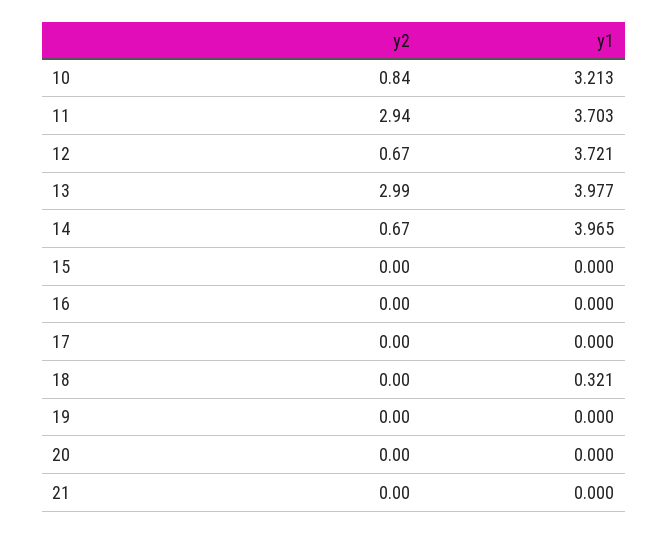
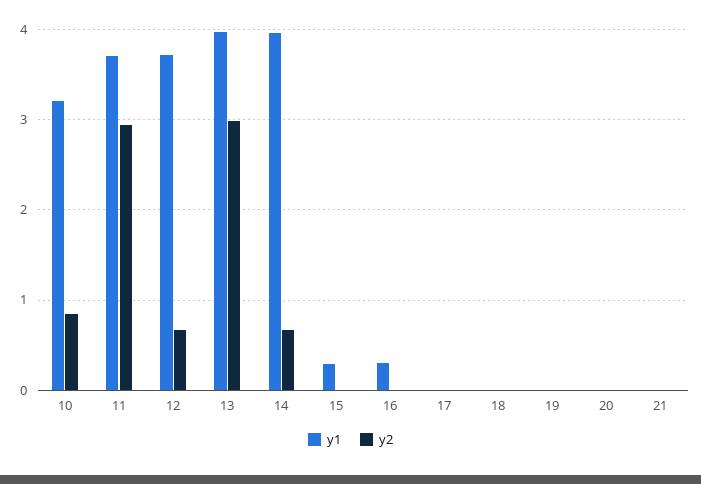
  {
    "y2": {
      "10": 0.84,
      "11": 2.94,
      "12": 0.67,
      "13": 2.99,
      "14": 0.67,
      "15": 0,
      "16": 0,
      "17": 0,
      "18": 0,
      "19": 0,
      "20": 0,
      "21": 0
    },
    "y1": {
      "10": 3.213,
      "11": 3.703,
      "12": 3.721,
      "13": 3.977,
      "14": 3.965,
-     "15": 0,
+     "15": 0.3,
-     "16": 0,
+     "16": 0.3,
      "17": 0,
-     "18": 0.321,
+     "18": 0,
      "19": 0,
      "20": 0,
      "21": 0
    }
  }

